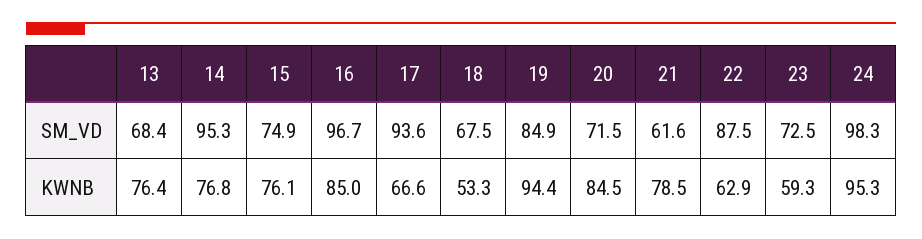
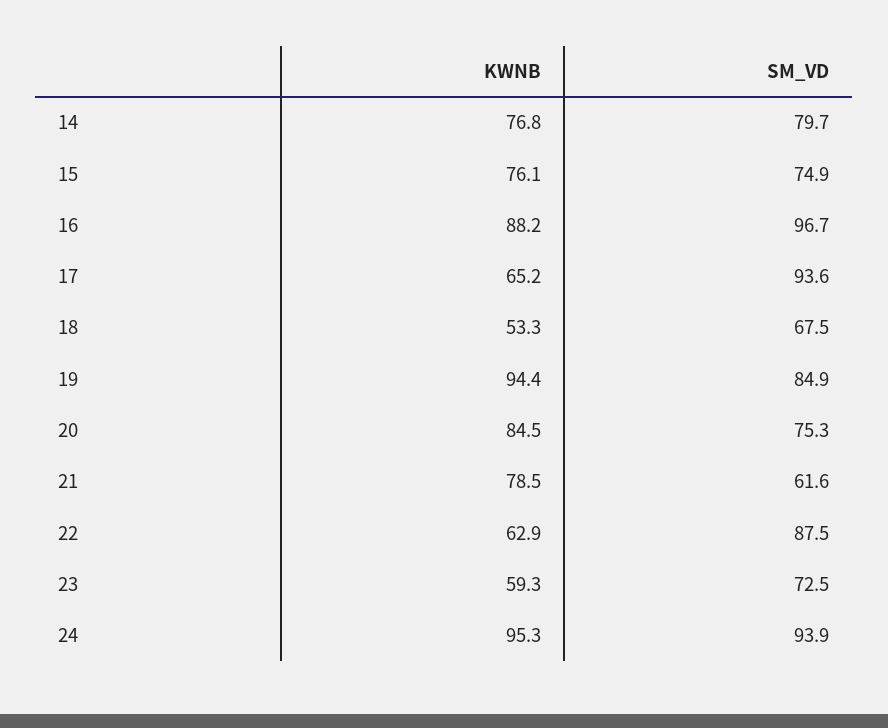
  {
-   "13": {
-     "SM_VD": 68.4,
-     "KWNB": 76.4
-   },
    "14": {
-     "SM_VD": 95.3,
+     "SM_VD": 79.7,
      "KWNB": 76.8
    },
    "15": {
      "SM_VD": 74.9,
      "KWNB": 76.1
    },
    "16": {
      "SM_VD": 96.7,
-     "KWNB": 85
+     "KWNB": 88.2
    },
    "17": {
      "SM_VD": 93.6,
-     "KWNB": 66.6
+     "KWNB": 65.2
    },
    "18": {
      "SM_VD": 67.5,
      "KWNB": 53.3
    },
    "19": {
      "SM_VD": 84.9,
      "KWNB": 94.4
    },
    "20": {
-     "SM_VD": 71.5,
+     "SM_VD": 75.3,
      "KWNB": 84.5
    },
    "21": {
      "SM_VD": 61.6,
      "KWNB": 78.5
    },
    "22": {
      "SM_VD": 87.5,
      "KWNB": 62.9
    },
    "23": {
      "SM_VD": 72.5,
      "KWNB": 59.3
    },
    "24": {
-     "SM_VD": 98.3,
+     "SM_VD": 93.9,
      "KWNB": 95.3
    }
  }

